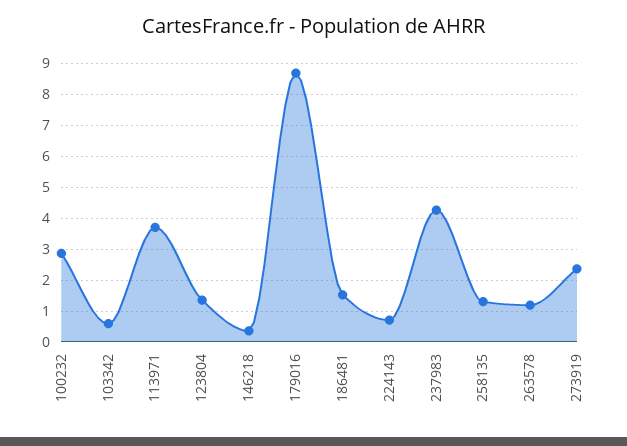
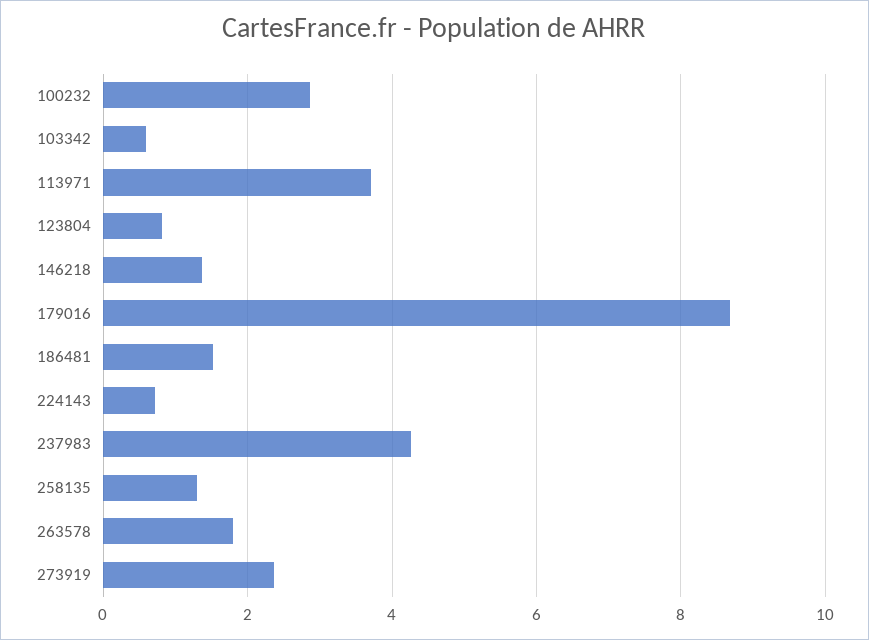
  {
    "100232": 2.8,
    "103342": 0.6,
    "113971": 3.8,
-   "123804": 1.4,
+   "123804": 0.8,
-   "146218": 0.4,
+   "146218": 1.4,
    "179016": 8.6,
    "186481": 1.6,
    "224143": 0.8,
    "237983": 4.2,
    "258135": 1.4,
-   "263578": 1.2,
+   "263578": 1.8,
    "273919": 2.4
  }

